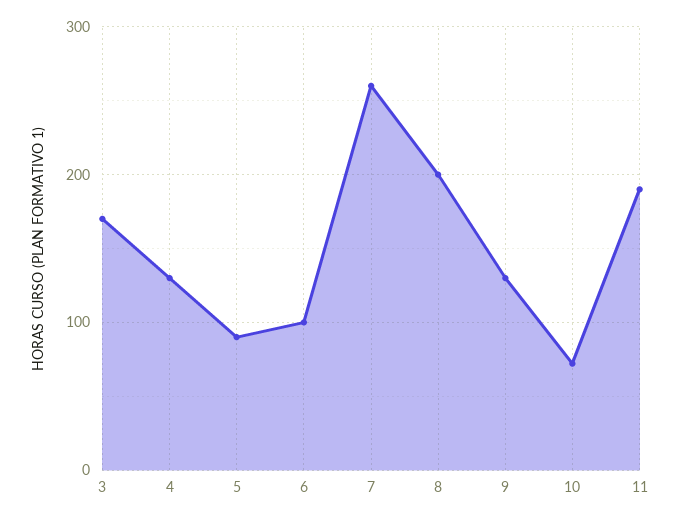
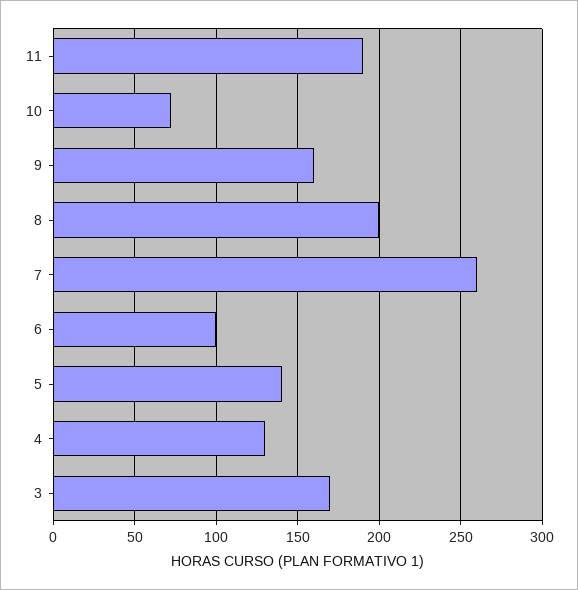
  {
    "3": 170,
    "4": 130,
-   "5": 90,
+   "5": 140,
    "6": 100,
    "7": 260,
    "8": 200,
-   "9": 130,
+   "9": 160,
    "10": 70,
    "11": 190
  }

